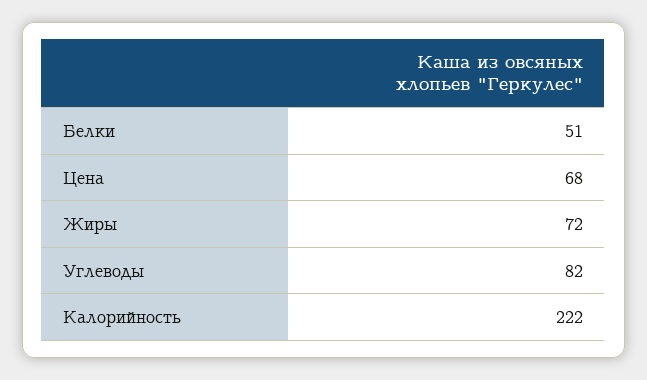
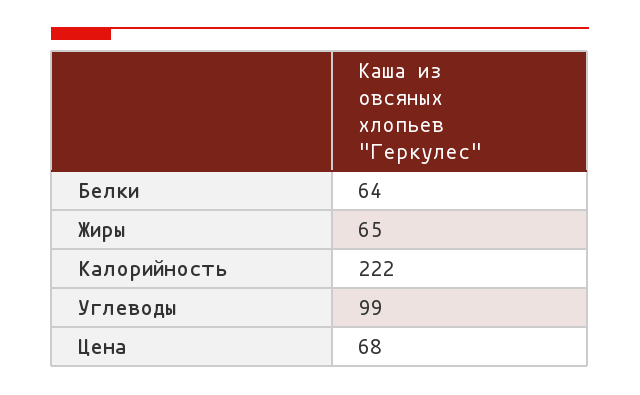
  {
-   "Белки": 51,
+   "Белки": 64,
    "Цена": 68,
-   "Жиры": 72,
+   "Жиры": 65,
-   "Углеводы": 82,
+   "Углеводы": 99,
    "Калорийность": 222
  }

